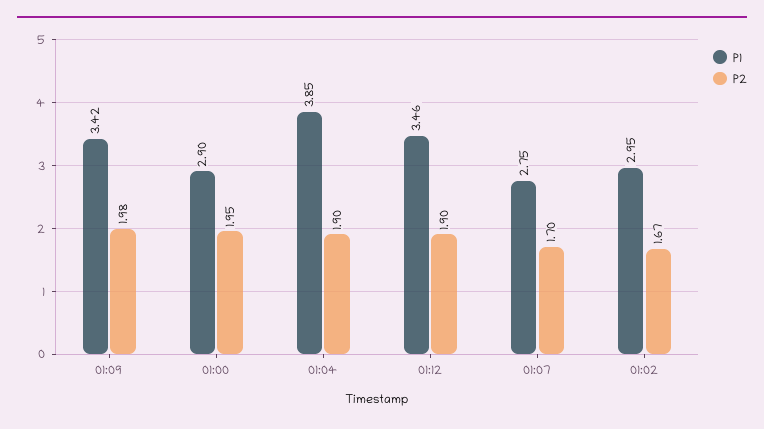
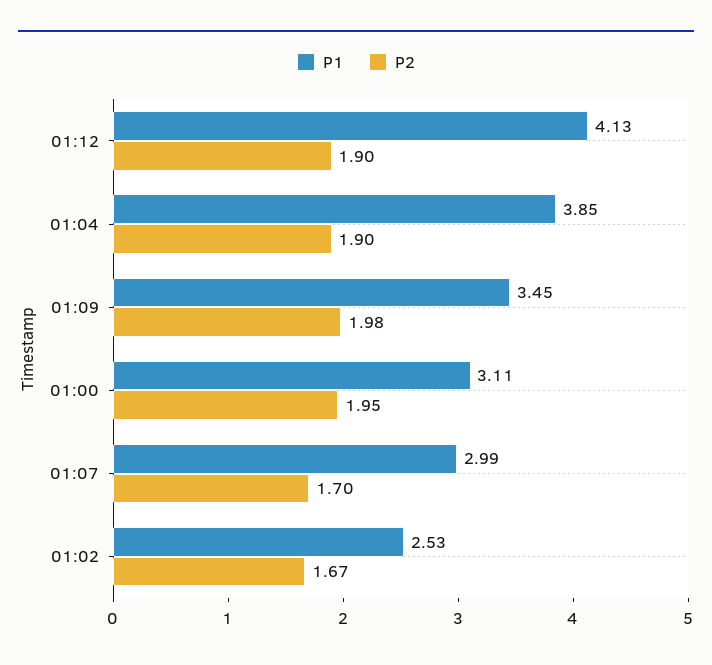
  {
    "P1": {
-     "01:09": 3.42,
+     "01:09": 3.45,
-     "01:00": 2.9,
+     "01:00": 3.11,
      "01:04": 3.85,
-     "01:12": 3.46,
+     "01:12": 4.13,
-     "01:07": 2.75,
+     "01:07": 2.99,
-     "01:02": 2.95
+     "01:02": 2.53
    },
    "P2": {
      "01:09": 1.98,
      "01:00": 1.95,
      "01:04": 1.9,
      "01:12": 1.9,
      "01:07": 1.7,
      "01:02": 1.67
    }
  }

